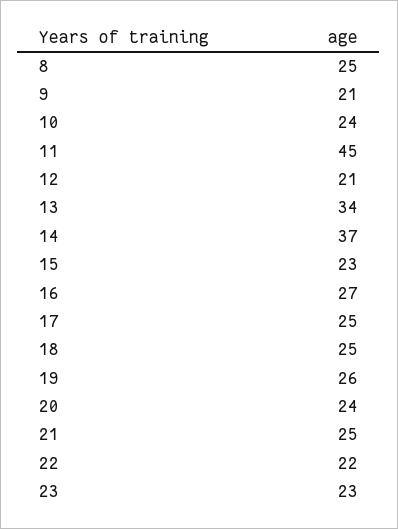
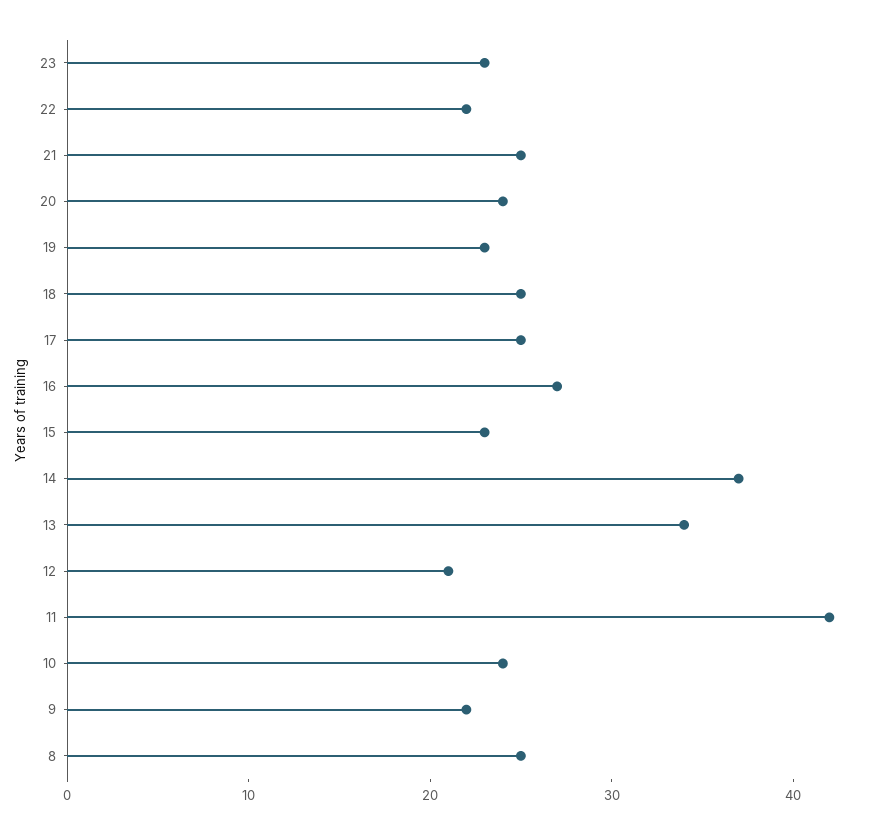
  {
    "8": 25,
-   "9": 21,
+   "9": 22,
    "10": 24,
-   "11": 45,
+   "11": 42,
    "12": 21,
    "13": 34,
    "14": 37,
    "15": 23,
    "16": 27,
    "17": 25,
    "18": 25,
-   "19": 26,
+   "19": 23,
    "20": 24,
    "21": 25,
    "22": 22,
    "23": 23
  }

